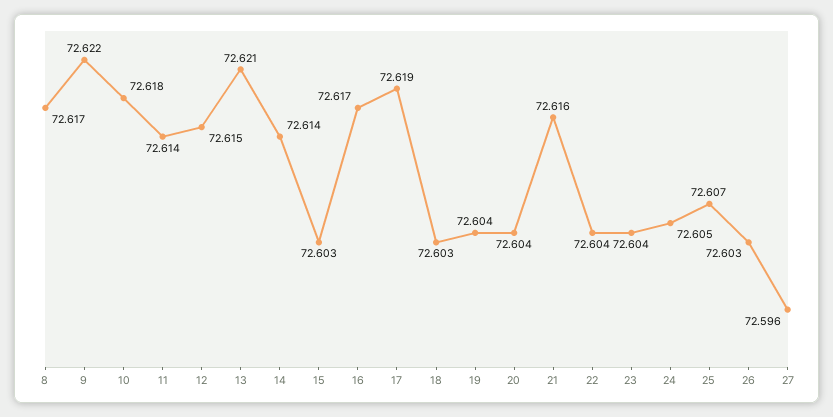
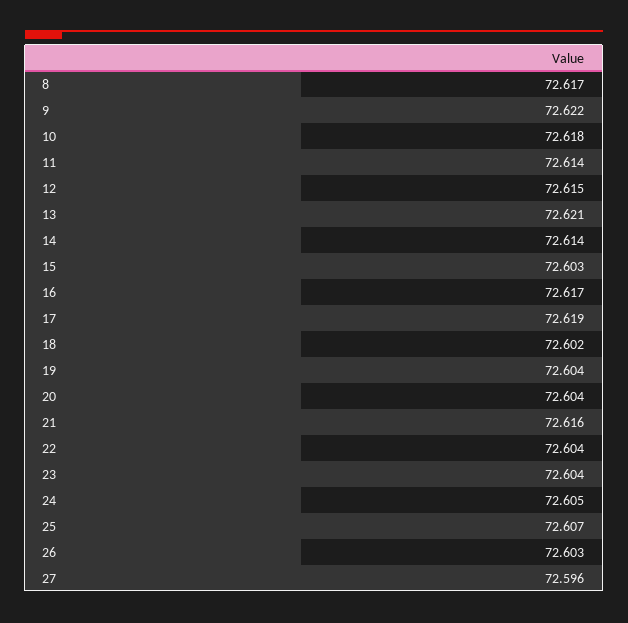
  {
    "8": 72.617,
    "9": 72.622,
    "10": 72.618,
    "11": 72.614,
    "12": 72.615,
    "13": 72.621,
    "14": 72.614,
    "15": 72.603,
    "16": 72.617,
    "17": 72.619,
-   "18": 72.603,
+   "18": 72.602,
    "19": 72.604,
    "20": 72.604,
    "21": 72.616,
    "22": 72.604,
    "23": 72.604,
    "24": 72.605,
    "25": 72.607,
    "26": 72.603,
    "27": 72.596
  }

